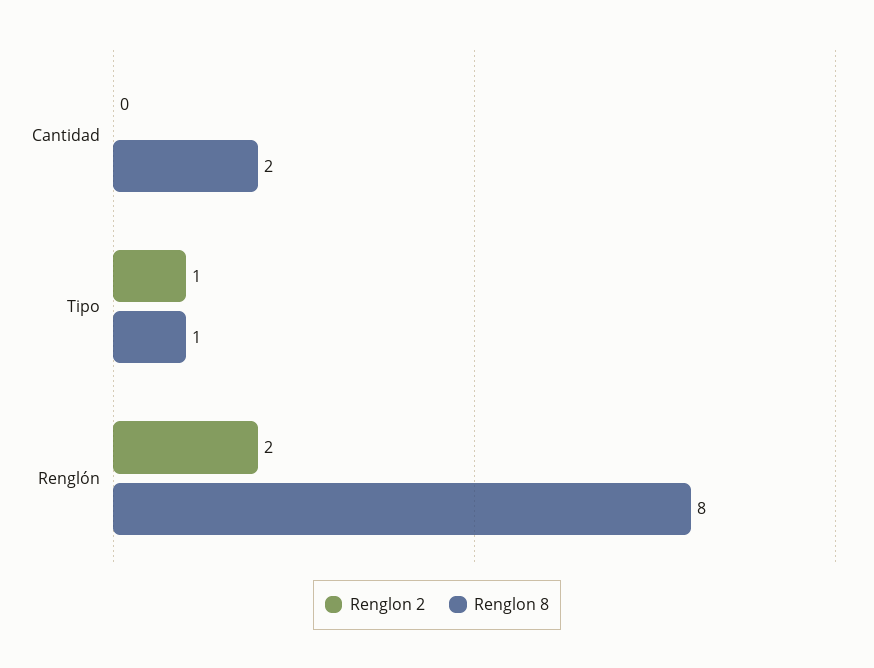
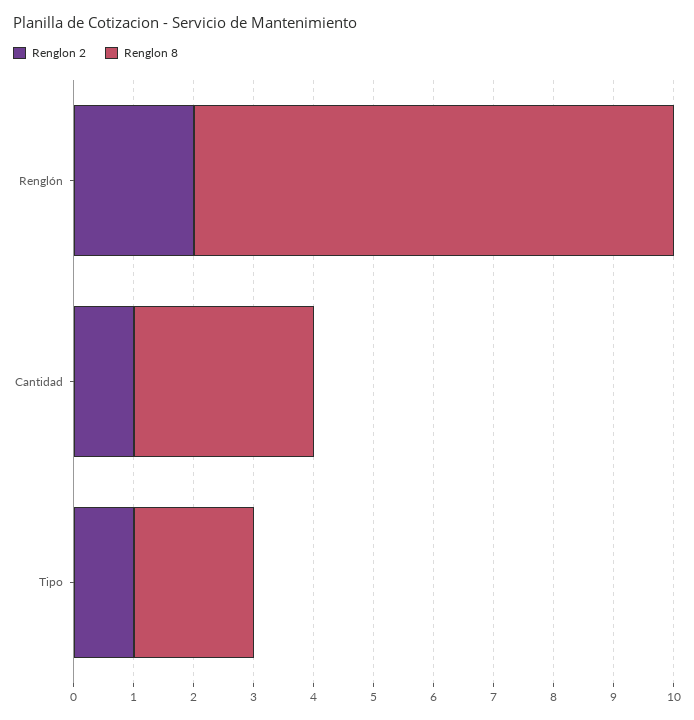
  {
    "Renglon 2": {
-     "Cantidad": 0,
+     "Cantidad": 1,
      "Tipo": 1,
      "Renglón": 2
    },
    "Renglon 8": {
-     "Cantidad": 2,
+     "Cantidad": 3,
-     "Tipo": 1,
+     "Tipo": 2,
      "Renglón": 8
    }
  }

